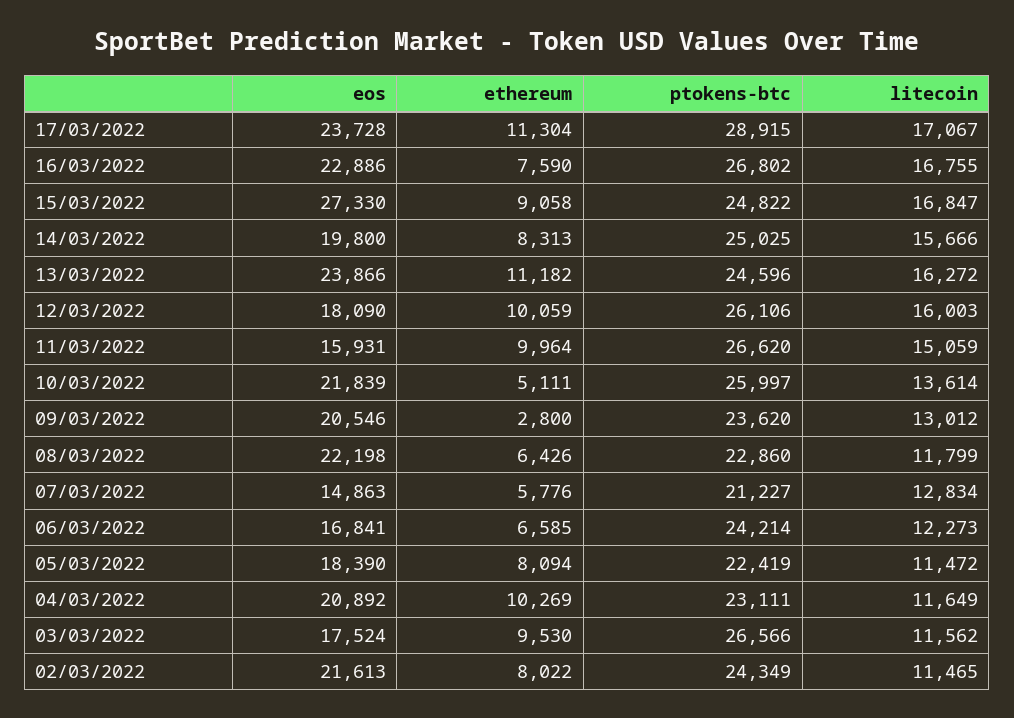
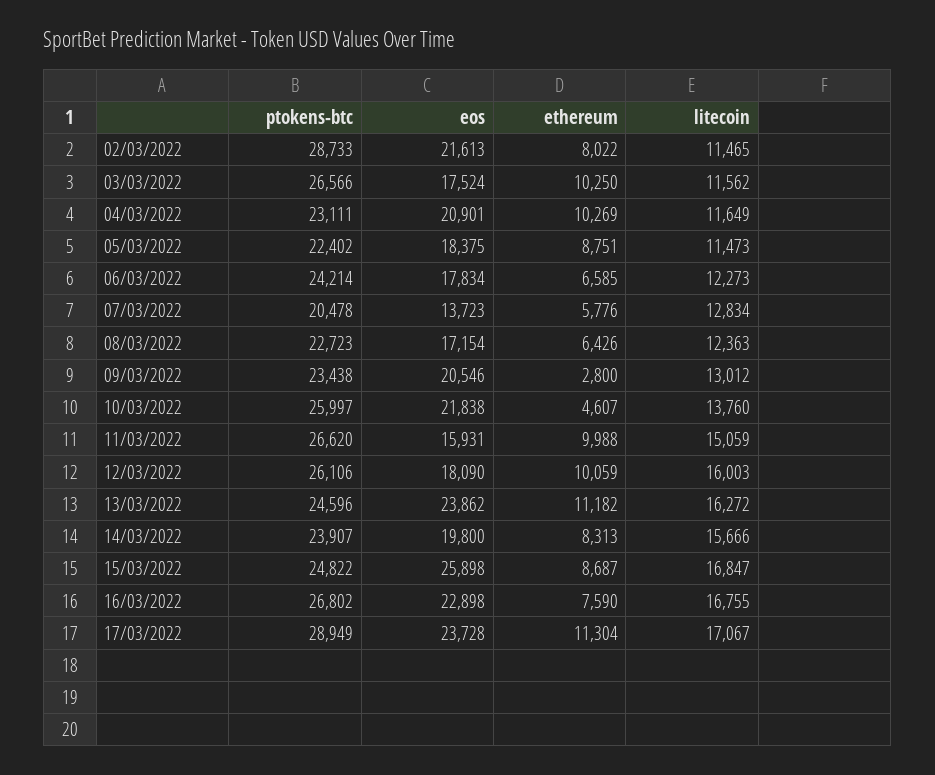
  {
    "eos": {
      "17/03/2022": 23728,
-     "16/03/2022": 22886,
+     "16/03/2022": 22898,
-     "15/03/2022": 27330,
+     "15/03/2022": 25898,
      "14/03/2022": 19800,
-     "13/03/2022": 23866,
+     "13/03/2022": 23862,
      "12/03/2022": 18090,
      "11/03/2022": 15931,
-     "10/03/2022": 21839,
+     "10/03/2022": 21838,
      "09/03/2022": 20546,
-     "08/03/2022": 22198,
+     "08/03/2022": 17154,
-     "07/03/2022": 14863,
+     "07/03/2022": 13723,
-     "06/03/2022": 16841,
+     "06/03/2022": 17834,
-     "05/03/2022": 18390,
+     "05/03/2022": 18375,
-     "04/03/2022": 20892,
+     "04/03/2022": 20901,
      "03/03/2022": 17524,
      "02/03/2022": 21613
    },
    "ethereum": {
      "17/03/2022": 11304,
      "16/03/2022": 7590,
-     "15/03/2022": 9058,
+     "15/03/2022": 8687,
      "14/03/2022": 8313,
      "13/03/2022": 11182,
      "12/03/2022": 10059,
-     "11/03/2022": 9964,
+     "11/03/2022": 9988,
-     "10/03/2022": 5111,
+     "10/03/2022": 4607,
      "09/03/2022": 2800,
      "08/03/2022": 6426,
      "07/03/2022": 5776,
      "06/03/2022": 6585,
-     "05/03/2022": 8094,
+     "05/03/2022": 8751,
      "04/03/2022": 10269,
-     "03/03/2022": 9530,
+     "03/03/2022": 10250,
      "02/03/2022": 8022
    },
    "ptokens-btc": {
-     "17/03/2022": 28915,
+     "17/03/2022": 28949,
      "16/03/2022": 26802,
      "15/03/2022": 24822,
-     "14/03/2022": 25025,
+     "14/03/2022": 23907,
      "13/03/2022": 24596,
      "12/03/2022": 26106,
      "11/03/2022": 26620,
      "10/03/2022": 25997,
-     "09/03/2022": 23620,
+     "09/03/2022": 23438,
-     "08/03/2022": 22860,
+     "08/03/2022": 22723,
-     "07/03/2022": 21227,
+     "07/03/2022": 20478,
      "06/03/2022": 24214,
-     "05/03/2022": 22419,
+     "05/03/2022": 22402,
      "04/03/2022": 23111,
      "03/03/2022": 26566,
-     "02/03/2022": 24349
+     "02/03/2022": 28733
    },
    "litecoin": {
      "17/03/2022": 17067,
      "16/03/2022": 16755,
      "15/03/2022": 16847,
      "14/03/2022": 15666,
      "13/03/2022": 16272,
      "12/03/2022": 16003,
      "11/03/2022": 15059,
-     "10/03/2022": 13614,
+     "10/03/2022": 13760,
      "09/03/2022": 13012,
-     "08/03/2022": 11799,
+     "08/03/2022": 12363,
      "07/03/2022": 12834,
      "06/03/2022": 12273,
-     "05/03/2022": 11472,
+     "05/03/2022": 11473,
      "04/03/2022": 11649,
      "03/03/2022": 11562,
      "02/03/2022": 11465
    }
  }

